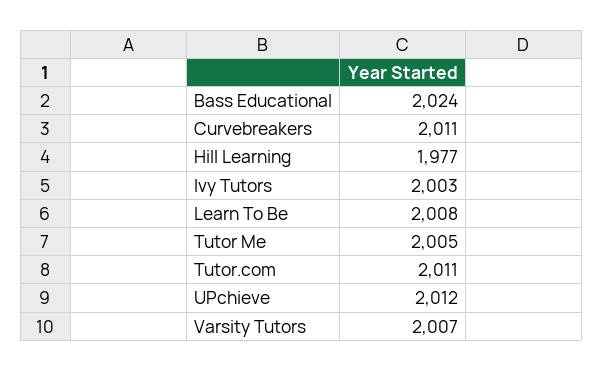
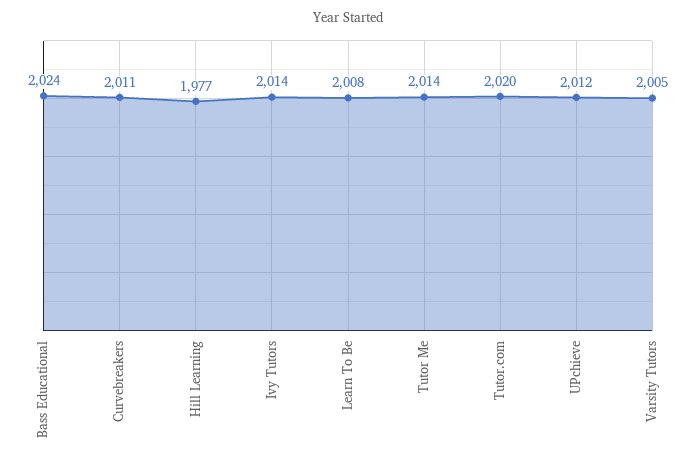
  {
    "Bass Educational": 2024,
    "Curvebreakers": 2011,
    "Hill Learning": 1977,
-   "Ivy Tutors": 2003,
+   "Ivy Tutors": 2014,
    "Learn To Be": 2008,
-   "Tutor Me": 2005,
+   "Tutor Me": 2014,
-   "Tutor.com": 2011,
+   "Tutor.com": 2020,
    "UPchieve": 2012,
-   "Varsity Tutors": 2007
+   "Varsity Tutors": 2005
  }

